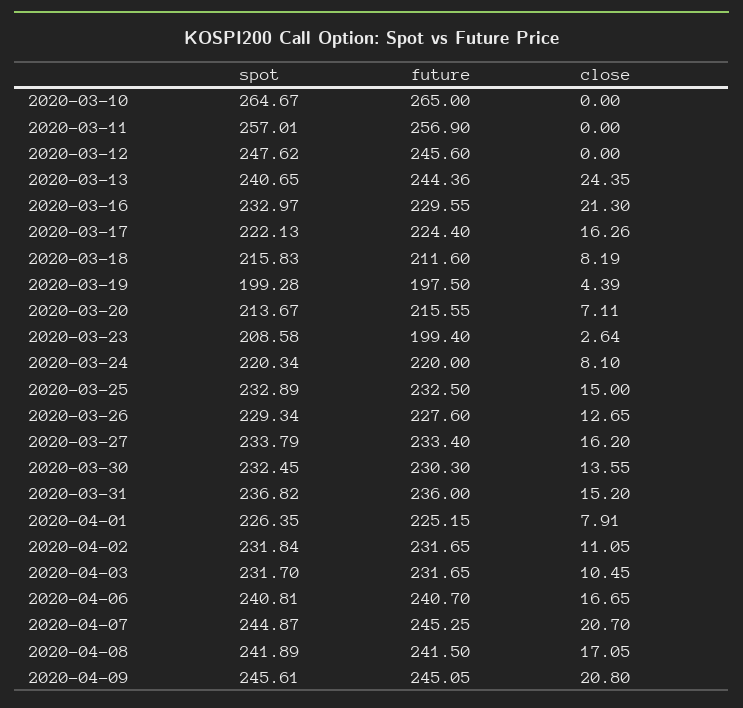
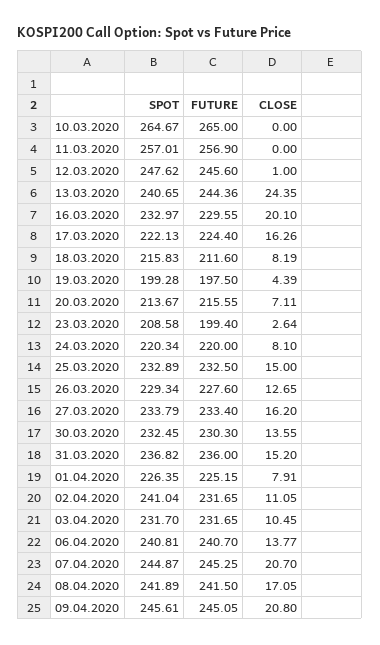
  {
    "spot": {
      "2020-03-10": 264.67,
      "2020-03-11": 257.01,
      "2020-03-12": 247.62,
      "2020-03-13": 240.65,
      "2020-03-16": 232.97,
      "2020-03-17": 222.13,
      "2020-03-18": 215.83,
      "2020-03-19": 199.28,
      "2020-03-20": 213.67,
      "2020-03-23": 208.58,
      "2020-03-24": 220.34,
      "2020-03-25": 232.89,
      "2020-03-26": 229.34,
      "2020-03-27": 233.79,
      "2020-03-30": 232.45,
      "2020-03-31": 236.82,
      "2020-04-01": 226.35,
-     "2020-04-02": 231.84,
+     "2020-04-02": 241.04,
      "2020-04-03": 231.7,
      "2020-04-06": 240.81,
      "2020-04-07": 244.87,
      "2020-04-08": 241.89,
      "2020-04-09": 245.61
    },
    "future": {
      "2020-03-10": 265,
      "2020-03-11": 256.9,
      "2020-03-12": 245.6,
      "2020-03-13": 244.36,
      "2020-03-16": 229.55,
      "2020-03-17": 224.4,
      "2020-03-18": 211.6,
      "2020-03-19": 197.5,
      "2020-03-20": 215.55,
      "2020-03-23": 199.4,
      "2020-03-24": 220,
      "2020-03-25": 232.5,
      "2020-03-26": 227.6,
      "2020-03-27": 233.4,
      "2020-03-30": 230.3,
      "2020-03-31": 236,
      "2020-04-01": 225.15,
      "2020-04-02": 231.65,
      "2020-04-03": 231.65,
      "2020-04-06": 240.7,
      "2020-04-07": 245.25,
      "2020-04-08": 241.5,
      "2020-04-09": 245.05
    },
    "close": {
      "2020-03-10": 0,
      "2020-03-11": 0,
-     "2020-03-12": 0,
+     "2020-03-12": 1,
      "2020-03-13": 24.35,
-     "2020-03-16": 21.3,
+     "2020-03-16": 20.1,
      "2020-03-17": 16.26,
      "2020-03-18": 8.19,
      "2020-03-19": 4.39,
      "2020-03-20": 7.11,
      "2020-03-23": 2.64,
      "2020-03-24": 8.1,
      "2020-03-25": 15,
      "2020-03-26": 12.65,
      "2020-03-27": 16.2,
      "2020-03-30": 13.55,
      "2020-03-31": 15.2,
      "2020-04-01": 7.91,
      "2020-04-02": 11.05,
      "2020-04-03": 10.45,
-     "2020-04-06": 16.65,
+     "2020-04-06": 13.77,
      "2020-04-07": 20.7,
      "2020-04-08": 17.05,
      "2020-04-09": 20.8
    }
  }

